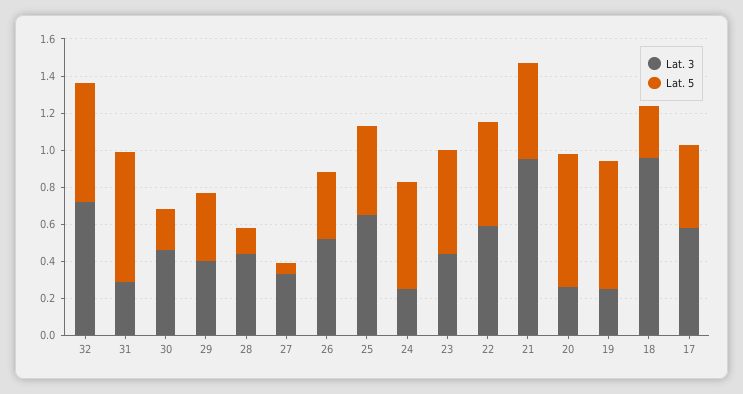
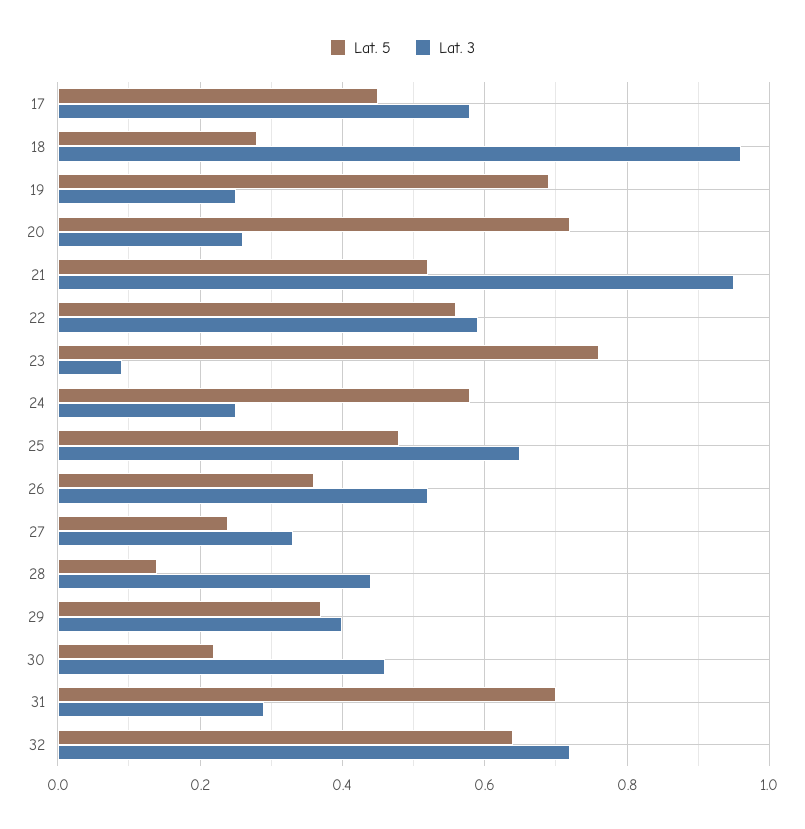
  {
    "Lat. 3": {
      "32": 0.7,
      "31": 0.3,
      "30": 0.45,
      "29": 0.4,
      "28": 0.45,
      "27": 0.35,
      "26": 0.5,
      "25": 0.65,
      "24": 0.25,
-     "23": 0.45,
+     "23": 0.1,
      "22": 0.6,
      "21": 0.95,
      "20": 0.25,
      "19": 0.25,
      "18": 0.95,
      "17": 0.6
    },
    "Lat. 5": {
      "32": 0.65,
      "31": 0.7,
      "30": 0.2,
      "29": 0.35,
      "28": 0.15,
-     "27": 0.05,
+     "27": 0.25,
      "26": 0.35,
      "25": 0.5,
      "24": 0.6,
-     "23": 0.55,
+     "23": 0.75,
      "22": 0.55,
      "21": 0.5,
      "20": 0.7,
      "19": 0.7,
      "18": 0.3,
      "17": 0.45
    }
  }

